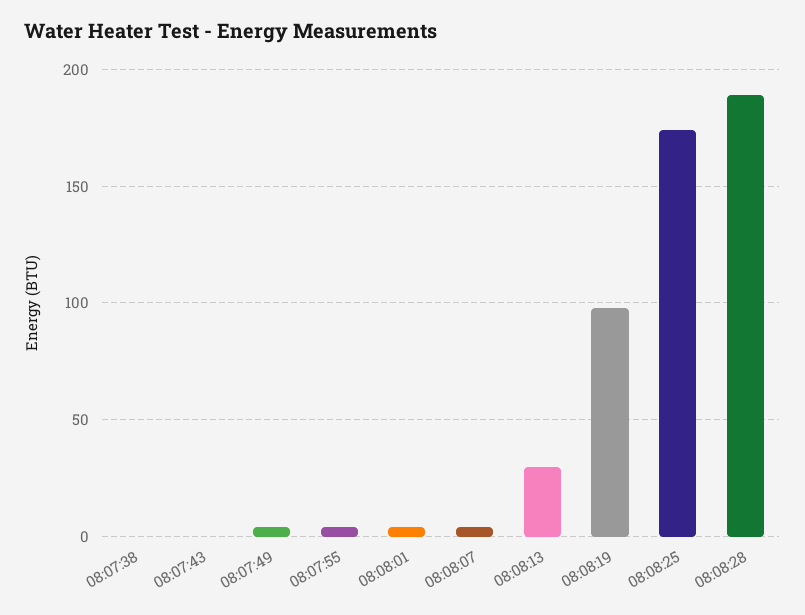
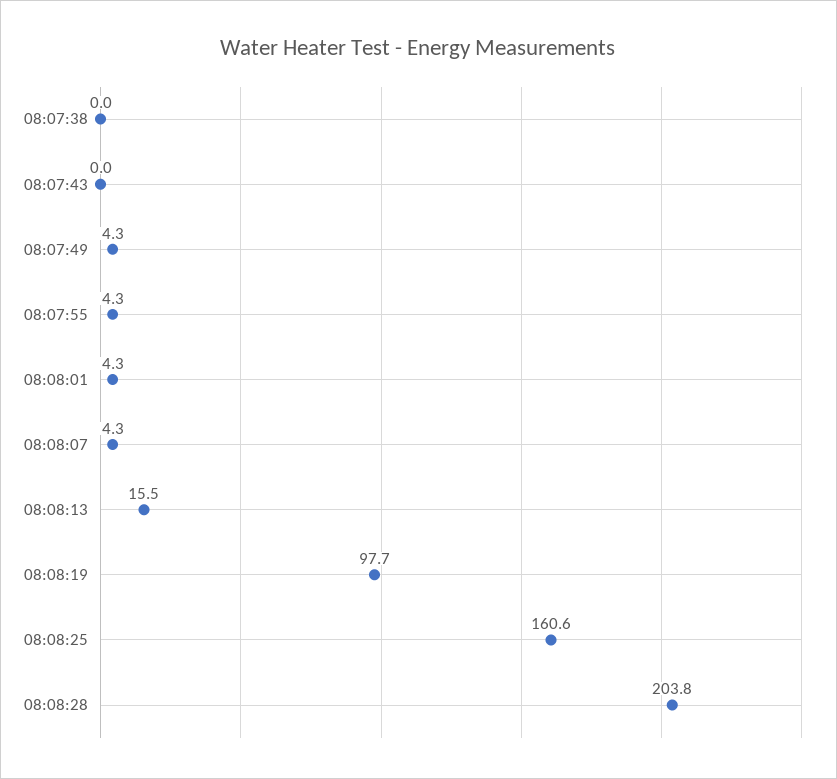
  {
    "08:07:38": 0,
    "08:07:43": 0,
    "08:07:49": 4.3,
    "08:07:55": 4.3,
    "08:08:01": 4.3,
    "08:08:07": 4.3,
-   "08:08:13": 30,
+   "08:08:13": 15.5,
    "08:08:19": 97.7,
-   "08:08:25": 175,
+   "08:08:25": 160.6,
-   "08:08:28": 190
+   "08:08:28": 203.8
  }

